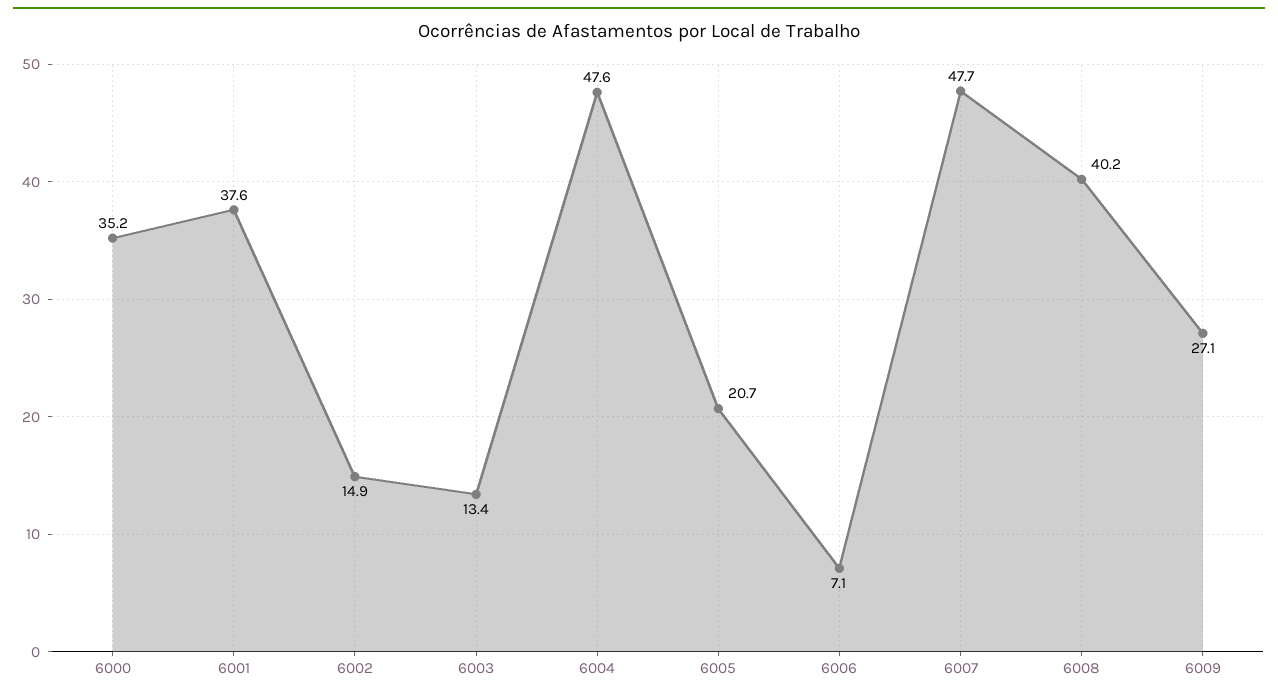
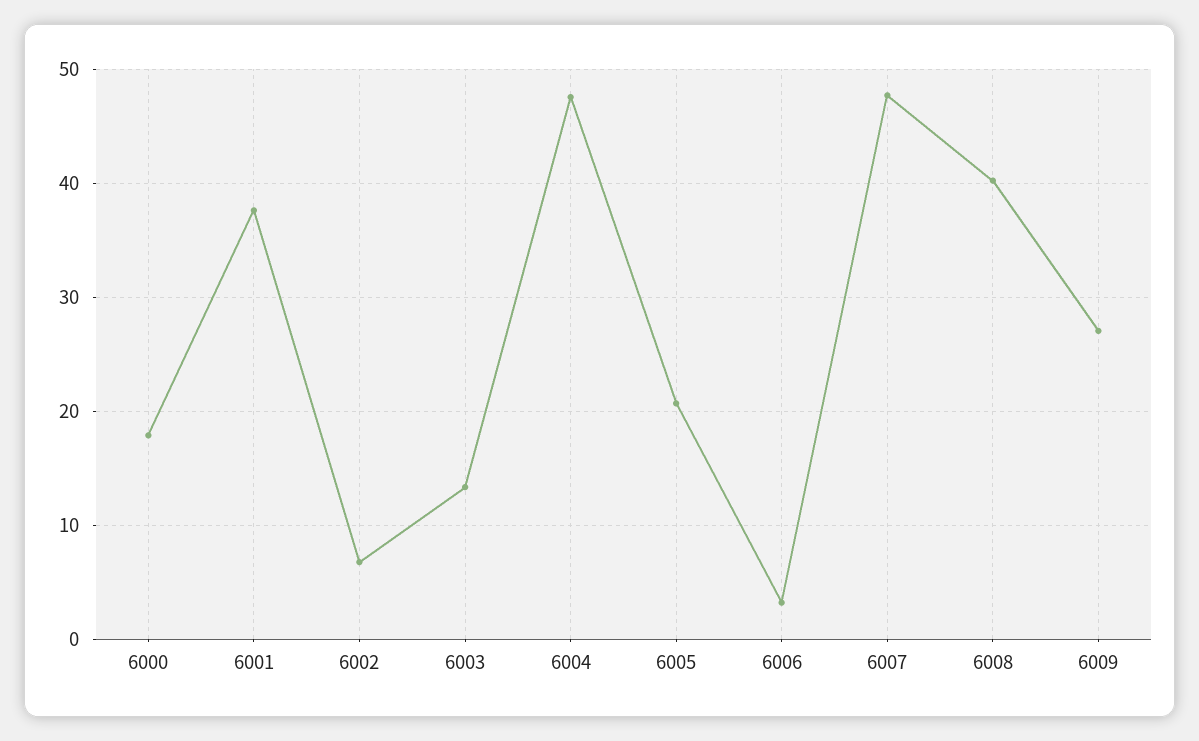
  {
-   "6000": 35.2,
+   "6000": 18,
    "6001": 37.6,
-   "6002": 14.9,
+   "6002": 7,
    "6003": 13.4,
    "6004": 47.6,
    "6005": 20.7,
-   "6006": 7.1,
+   "6006": 3,
    "6007": 47.7,
    "6008": 40.2,
    "6009": 27.1
  }

